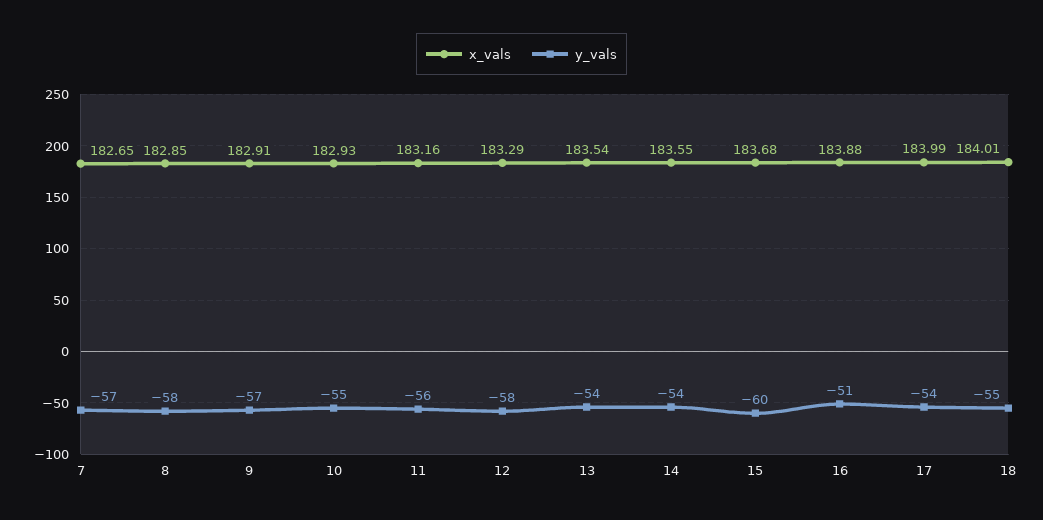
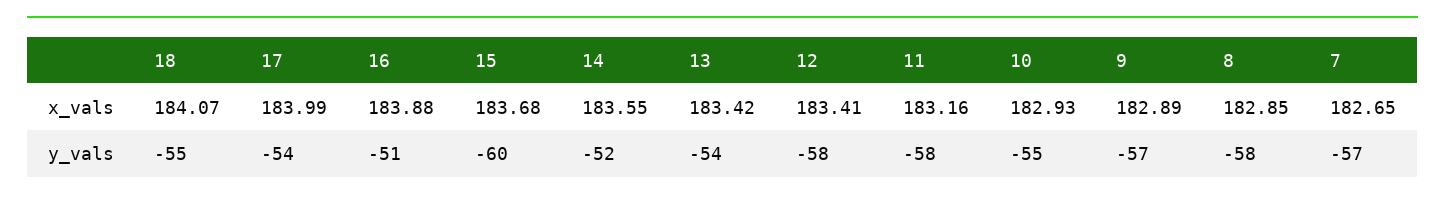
  {
    "x_vals": {
      "7": 182.65,
      "8": 182.85,
-     "9": 182.91,
+     "9": 182.89,
      "10": 182.93,
      "11": 183.16,
-     "12": 183.29,
+     "12": 183.41,
-     "13": 183.54,
+     "13": 183.42,
      "14": 183.55,
      "15": 183.68,
      "16": 183.88,
      "17": 183.99,
-     "18": 184.01
+     "18": 184.07
    },
    "y_vals": {
      "7": -57,
      "8": -58,
      "9": -57,
      "10": -55,
-     "11": -56,
+     "11": -58,
      "12": -58,
      "13": -54,
-     "14": -54,
+     "14": -52,
      "15": -60,
      "16": -51,
      "17": -54,
      "18": -55
    }
  }

